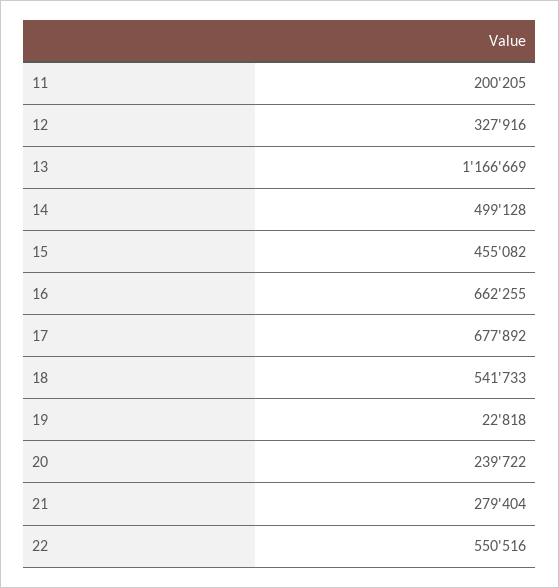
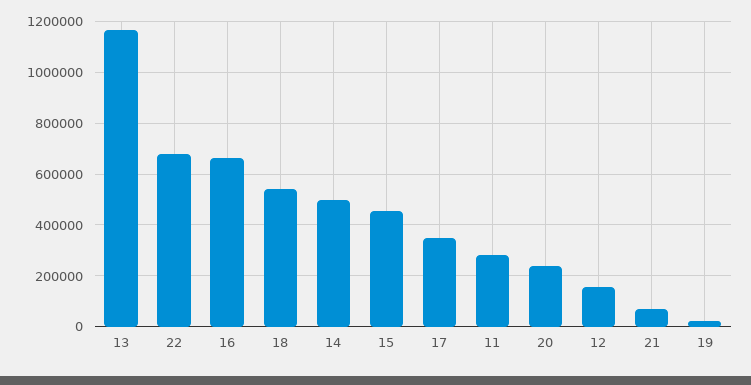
  {
-   "11": 200205,
+   "11": 275000,
-   "12": 327916,
+   "12": 150000,
    "13": 1166669,
    "14": 499128,
    "15": 455082,
    "16": 662255,
-   "17": 677892,
+   "17": 350000,
    "18": 541733,
    "19": 22818,
    "20": 239722,
-   "21": 279404,
+   "21": 75000,
-   "22": 550516
+   "22": 675000
  }

